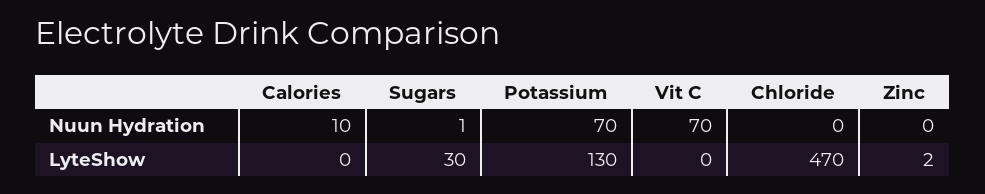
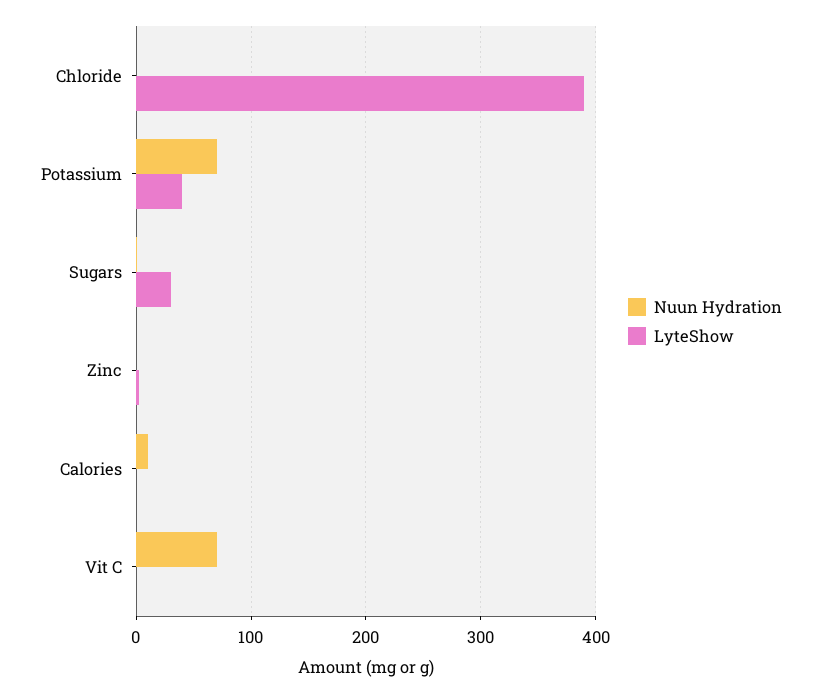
  {
    "Nuun Hydration": {
      "Calories": 10,
      "Sugars": 1,
      "Potassium": 70,
      "Vit C": 70,
      "Chloride": 0,
      "Zinc": 0
    },
    "LyteShow": {
      "Calories": 0,
      "Sugars": 30,
-     "Potassium": 130,
+     "Potassium": 40,
      "Vit C": 0,
-     "Chloride": 470,
+     "Chloride": 390,
      "Zinc": 2
    }
  }

